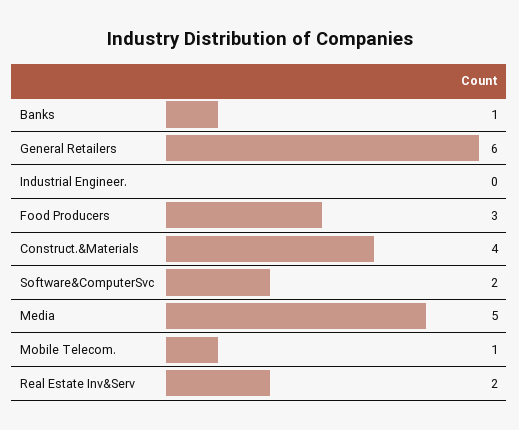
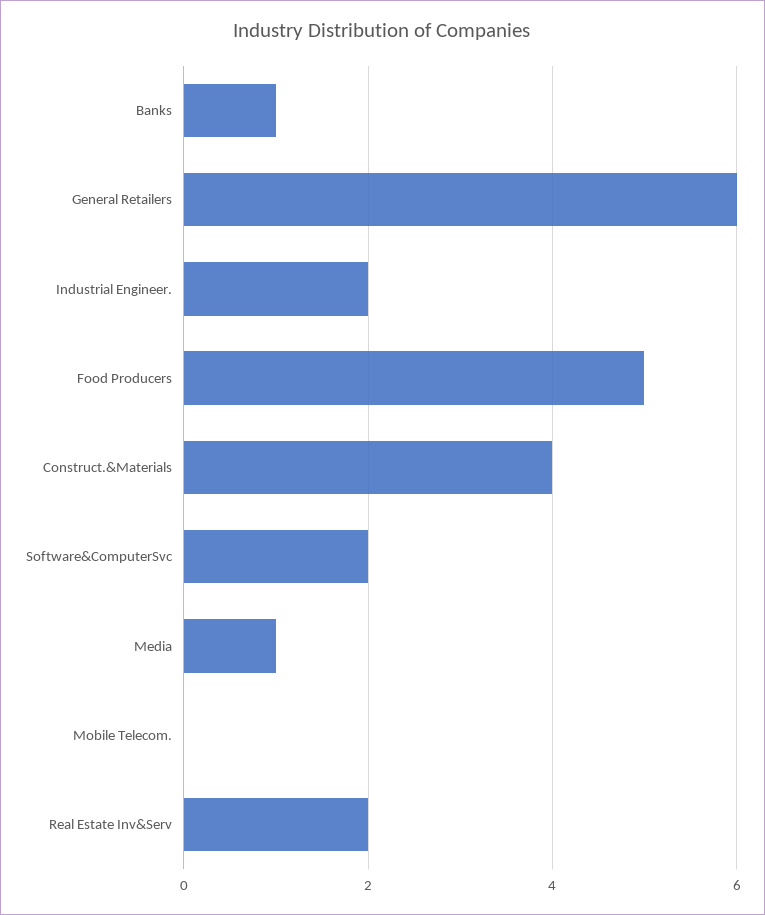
  {
    "Banks": 1,
    "General Retailers": 6,
-   "Industrial Engineer.": 0,
+   "Industrial Engineer.": 2,
-   "Food Producers": 3,
+   "Food Producers": 5,
    "Construct.&Materials": 4,
    "Software&ComputerSvc": 2,
-   "Media": 5,
+   "Media": 1,
-   "Mobile Telecom.": 1,
+   "Mobile Telecom.": 0,
    "Real Estate Inv&Serv": 2
  }

